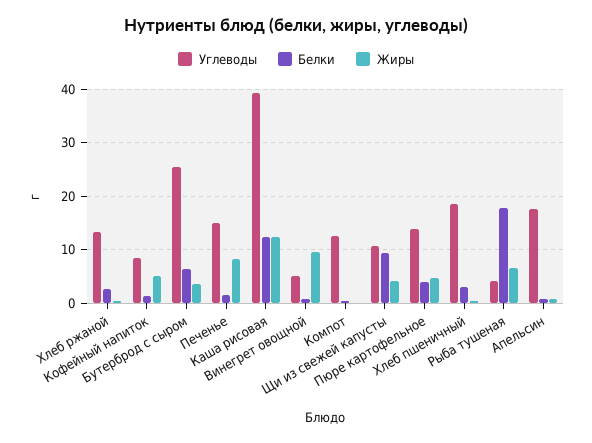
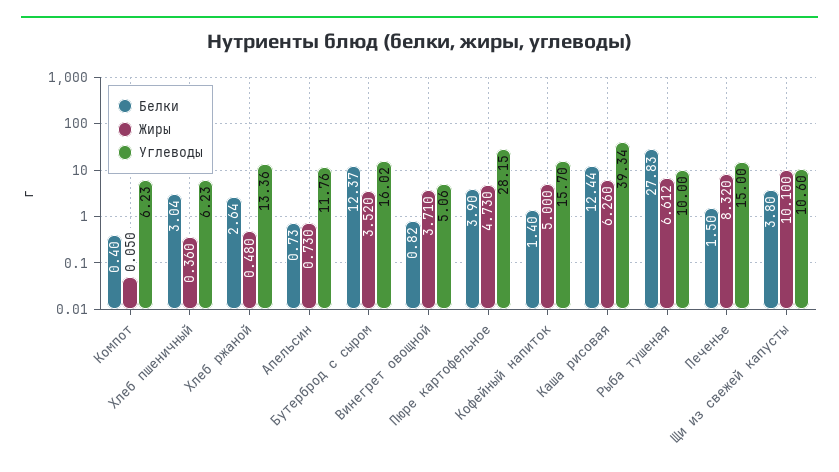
  {
    "Углеводы": {
      "Хлеб ржаной": 13.36,
-     "Кофейный напиток": 8,
+     "Кофейный напиток": 15.7,
-     "Бутерброд с сыром": 26,
+     "Бутерброд с сыром": 16.02,
      "Печенье": 15,
      "Каша рисовая": 39.34,
      "Винегрет овощной": 5.06,
-     "Компот": 12,
+     "Компот": 6.23,
      "Щи из свежей капусты": 10.6,
-     "Пюре картофельное": 14,
+     "Пюре картофельное": 28.15,
-     "Хлеб пшеничный": 18,
+     "Хлеб пшеничный": 6.23,
-     "Рыба тушеная": 4,
+     "Рыба тушеная": 10,
-     "Апельсин": 18
+     "Апельсин": 11.76
    },
    "Белки": {
      "Хлеб ржаной": 2.64,
      "Кофейный напиток": 1.4,
-     "Бутерброд с сыром": 6,
+     "Бутерброд с сыром": 12.37,
      "Печенье": 1.5,
      "Каша рисовая": 12.44,
      "Винегрет овощной": 0.82,
      "Компот": 0.4,
-     "Щи из свежей капусты": 10,
+     "Щи из свежей капусты": 3.8,
      "Пюре картофельное": 3.9,
      "Хлеб пшеничный": 3.04,
-     "Рыба тушеная": 18,
+     "Рыба тушеная": 27.83,
      "Апельсин": 0.73
    },
    "Жиры": {
      "Хлеб ржаной": 0.48,
      "Кофейный напиток": 5,
      "Бутерброд с сыром": 3.52,
      "Печенье": 8.32,
-     "Каша рисовая": 12,
+     "Каша рисовая": 6.26,
-     "Винегрет овощной": 10,
+     "Винегрет овощной": 3.71,
      "Компот": 0.05,
-     "Щи из свежей капусты": 4,
+     "Щи из свежей капусты": 10.1,
      "Пюре картофельное": 4.73,
      "Хлеб пшеничный": 0.36,
      "Рыба тушеная": 6.612,
      "Апельсин": 0.73
    }
  }

